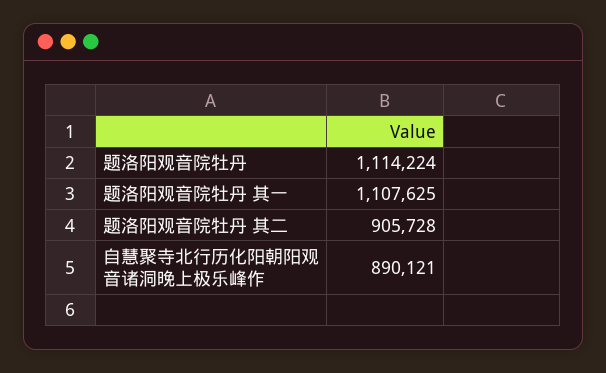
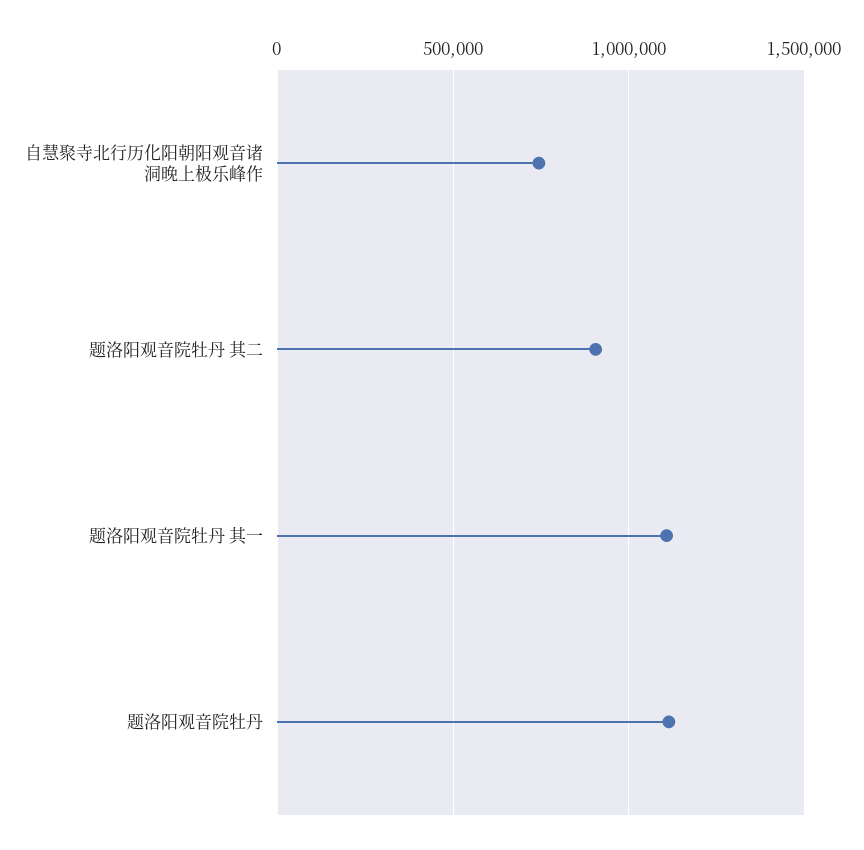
  {
    "题洛阳观音院牡丹": 1114224,
    "题洛阳观音院牡丹 其一": 1107625,
    "题洛阳观音院牡丹 其二": 905728,
-   "自慧聚寺北行历化阳朝阳观音诸洞晚上极乐峰作": 890121
+   "自慧聚寺北行历化阳朝阳观音诸洞晚上极乐峰作": 750000
  }

